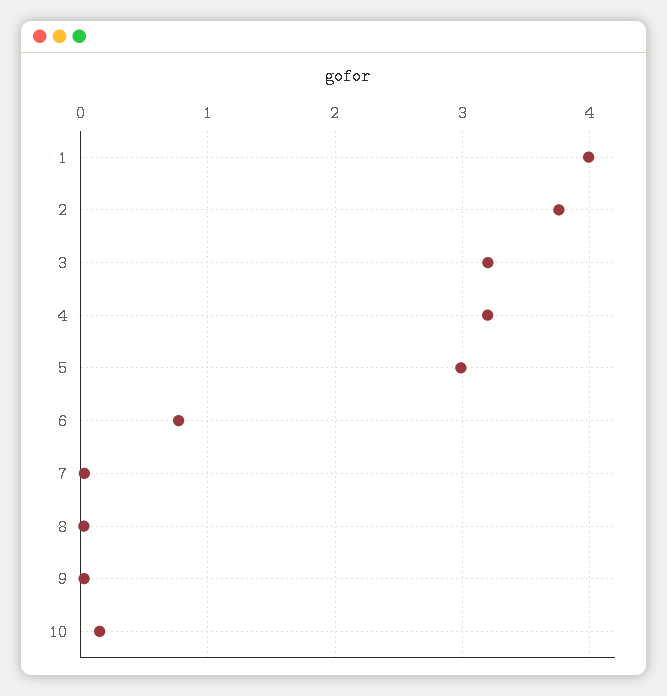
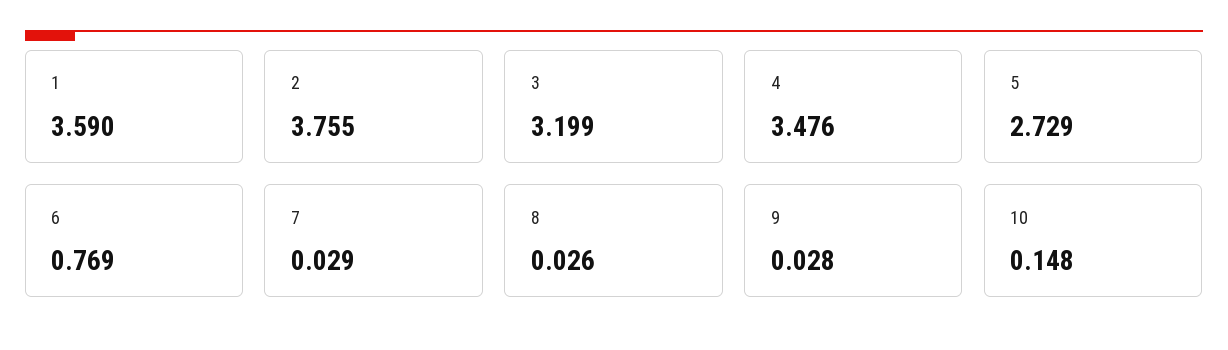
  {
-   "1": 4,
+   "1": 3.59,
    "2": 3.755,
    "3": 3.199,
-   "4": 3.2,
+   "4": 3.476,
-   "5": 3,
+   "5": 2.729,
    "6": 0.769,
    "7": 0.029,
    "8": 0.026,
    "9": 0.028,
    "10": 0.148
  }

